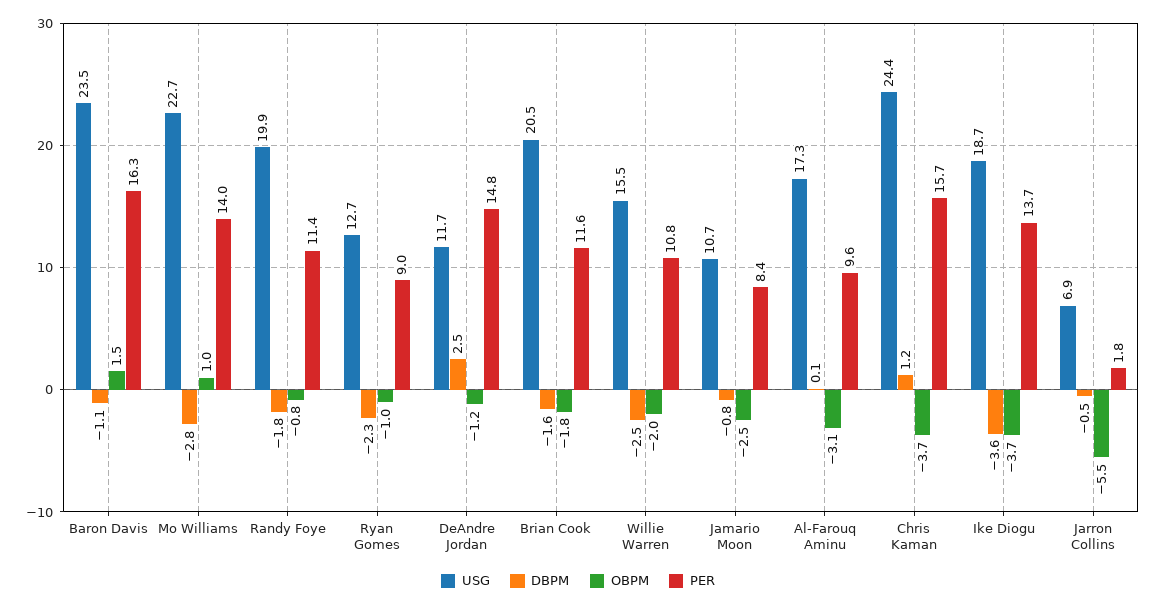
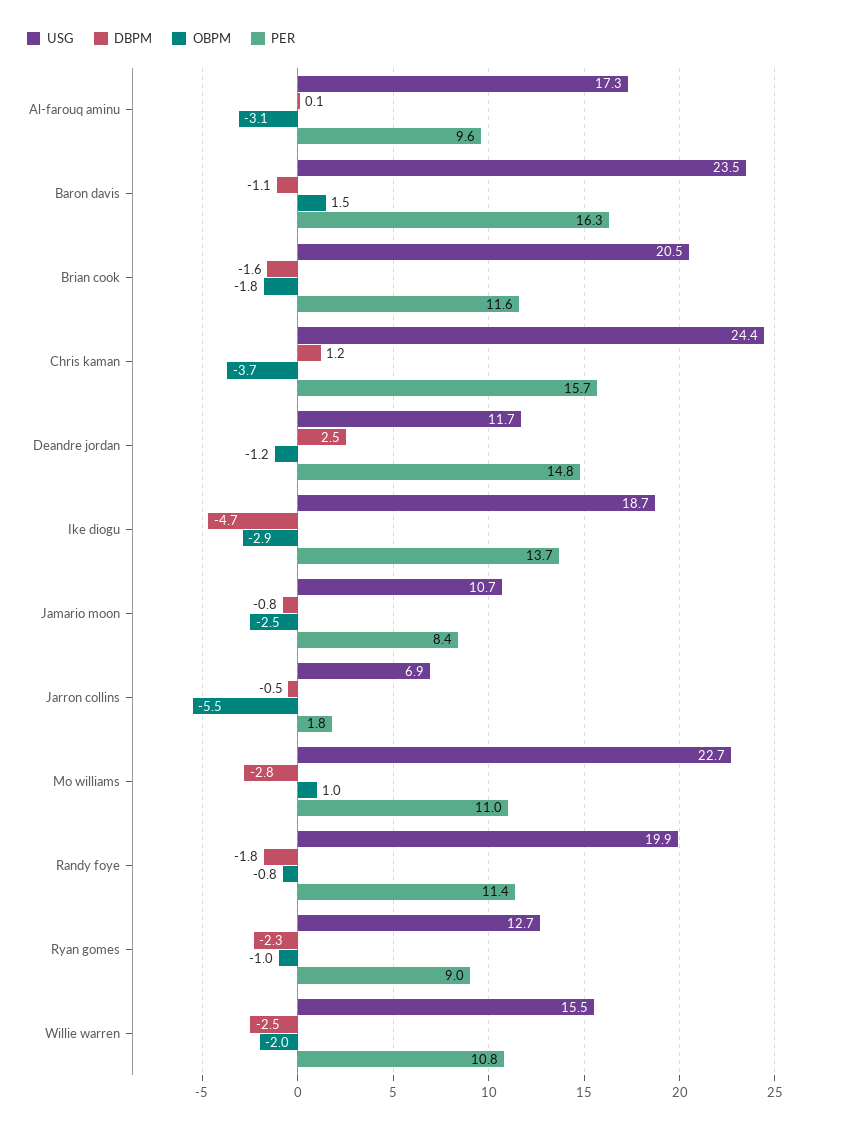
  {
    "USG": {
      "Baron Davis": 23.5,
      "Mo Williams": 22.7,
      "Randy Foye": 19.9,
      "Ryan Gomes": 12.7,
      "DeAndre Jordan": 11.7,
      "Brian Cook": 20.5,
      "Willie Warren": 15.5,
      "Jamario Moon": 10.7,
      "Al-Farouq Aminu": 17.3,
      "Chris Kaman": 24.4,
      "Ike Diogu": 18.7,
      "Jarron Collins": 6.9
    },
    "DBPM": {
      "Baron Davis": -1.1,
      "Mo Williams": -2.8,
      "Randy Foye": -1.8,
      "Ryan Gomes": -2.3,
      "DeAndre Jordan": 2.5,
      "Brian Cook": -1.6,
      "Willie Warren": -2.5,
      "Jamario Moon": -0.8,
      "Al-Farouq Aminu": 0.1,
      "Chris Kaman": 1.2,
-     "Ike Diogu": -3.6,
+     "Ike Diogu": -4.7,
      "Jarron Collins": -0.5
    },
    "OBPM": {
      "Baron Davis": 1.5,
      "Mo Williams": 1,
      "Randy Foye": -0.8,
      "Ryan Gomes": -1,
      "DeAndre Jordan": -1.2,
      "Brian Cook": -1.8,
      "Willie Warren": -2,
      "Jamario Moon": -2.5,
      "Al-Farouq Aminu": -3.1,
      "Chris Kaman": -3.7,
-     "Ike Diogu": -3.7,
+     "Ike Diogu": -2.9,
      "Jarron Collins": -5.5
    },
    "PER": {
      "Baron Davis": 16.3,
-     "Mo Williams": 14,
+     "Mo Williams": 11,
      "Randy Foye": 11.4,
      "Ryan Gomes": 9,
      "DeAndre Jordan": 14.8,
      "Brian Cook": 11.6,
      "Willie Warren": 10.8,
      "Jamario Moon": 8.4,
      "Al-Farouq Aminu": 9.6,
      "Chris Kaman": 15.7,
      "Ike Diogu": 13.7,
      "Jarron Collins": 1.8
    }
  }

